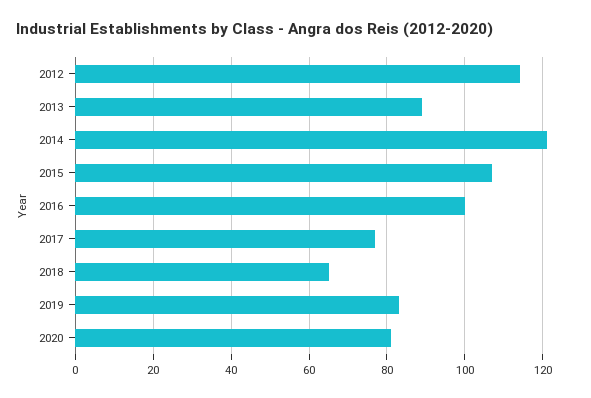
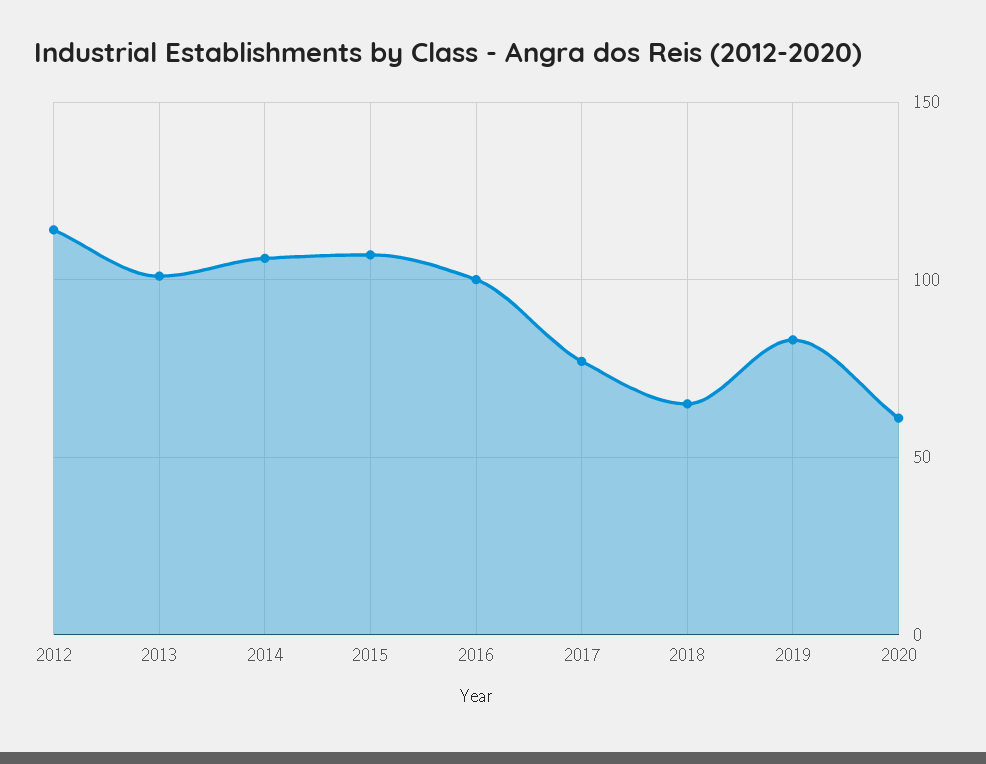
  {
    "2012": 115,
-   "2013": 90,
+   "2013": 100,
-   "2014": 120,
+   "2014": 105,
    "2015": 105,
    "2016": 100,
    "2017": 75,
    "2018": 65,
    "2019": 85,
-   "2020": 80
+   "2020": 60
  }

